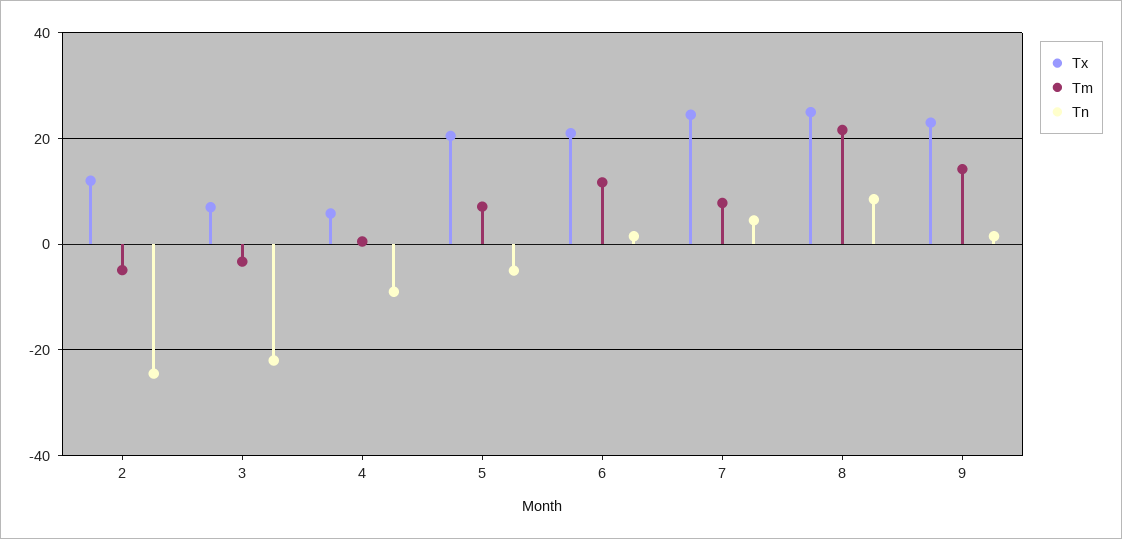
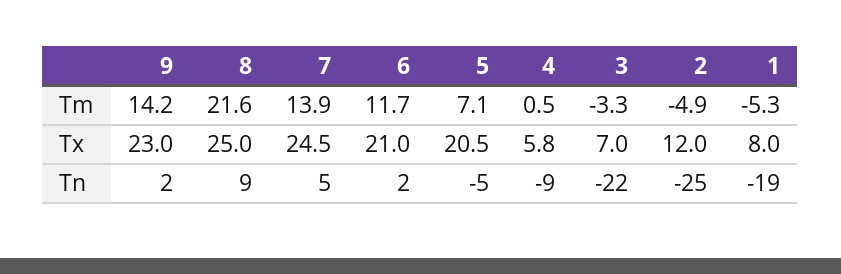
  {
    "Tx": {
      "2": 12,
      "3": 7,
      "4": 5.8,
      "5": 20.5,
      "6": 21,
      "7": 24.5,
      "8": 25,
-     "9": 23
+     "9": 23,
+     "1": 8
    },
    "Tm": {
      "2": -4.9,
      "3": -3.3,
      "4": 0.5,
      "5": 7.1,
      "6": 11.7,
-     "7": 8,
+     "7": 13.9,
      "8": 21.6,
-     "9": 14.2
+     "9": 14.2,
+     "1": -5.3
    },
    "Tn": {
      "2": -25,
      "3": -22,
      "4": -9,
      "5": -5,
      "6": 2,
      "7": 5,
      "8": 9,
-     "9": 2
+     "9": 2,
+     "1": -19
    }
  }

